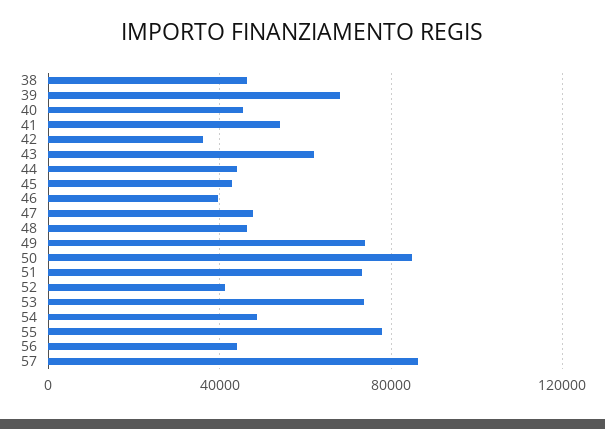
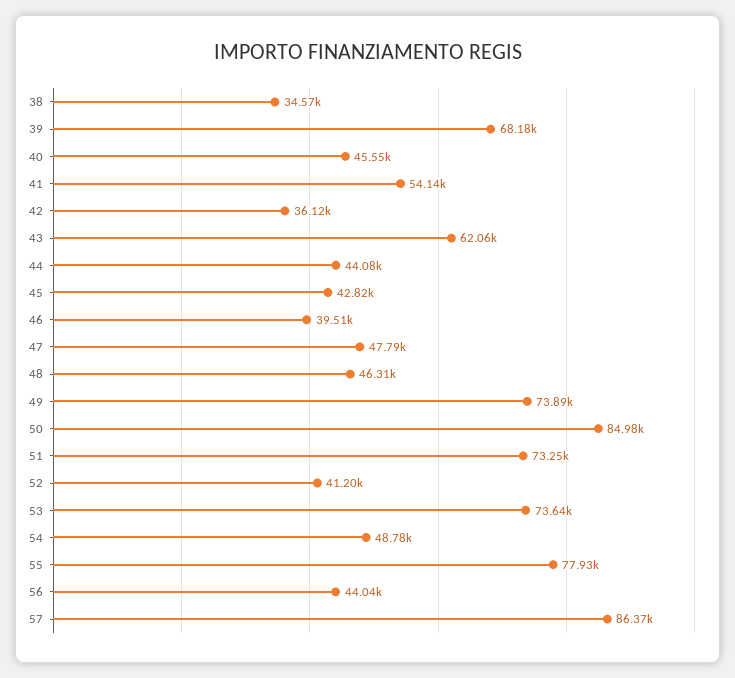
  {
-   "38": 45000,
+   "38": 34570,
    "39": 68180,
    "40": 45550,
    "41": 54140,
    "42": 36120,
    "43": 62060,
    "44": 44080,
    "45": 42820,
    "46": 39510,
    "47": 47790,
    "48": 46310,
    "49": 73890,
    "50": 84980,
    "51": 73250,
    "52": 41200,
    "53": 73640,
    "54": 48780,
    "55": 77930,
    "56": 44040,
    "57": 86370
  }

